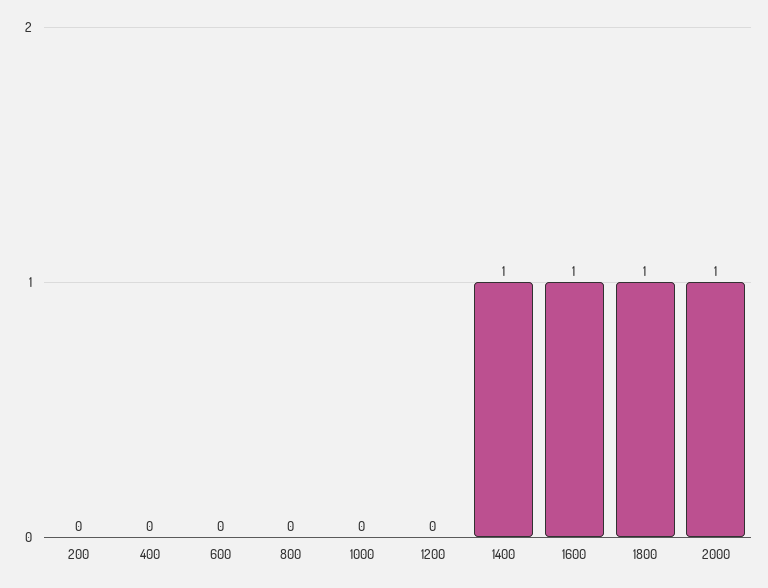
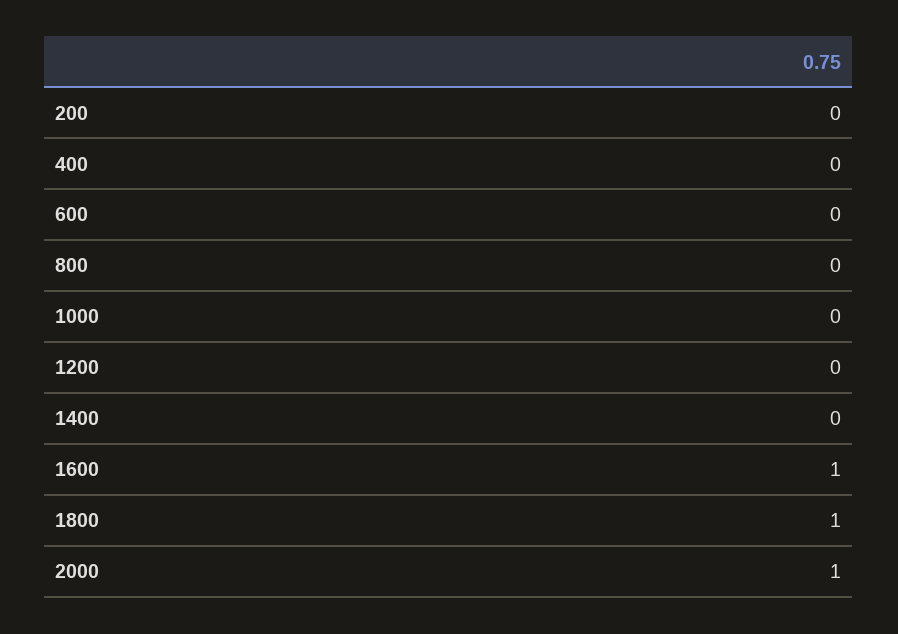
  {
    "200": 0,
    "400": 0,
    "600": 0,
    "800": 0,
    "1000": 0,
    "1200": 0,
-   "1400": 1,
+   "1400": 0,
    "1600": 1,
    "1800": 1,
    "2000": 1
  }

